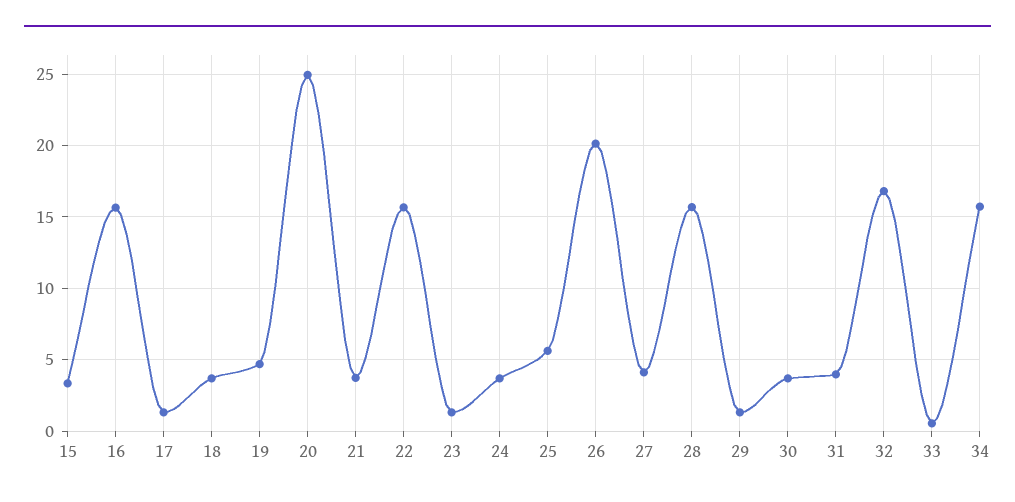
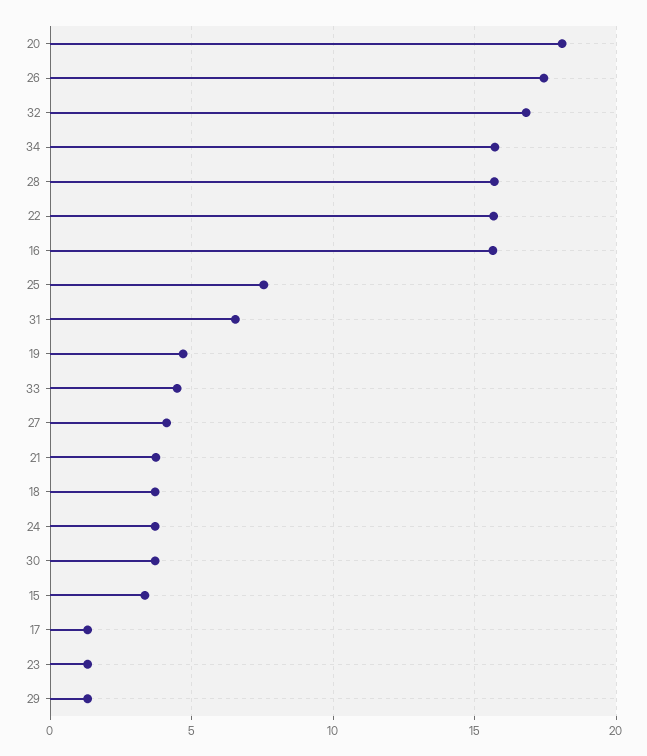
  {
    "15": 3.5,
    "16": 15.5,
    "17": 1.5,
    "18": 3.5,
    "19": 4.5,
-   "20": 25,
+   "20": 18,
    "21": 3.5,
    "22": 15.5,
    "23": 1.5,
    "24": 3.5,
-   "25": 5.5,
+   "25": 7.5,
-   "26": 20,
+   "26": 17.5,
    "27": 4,
    "28": 15.5,
    "29": 1.5,
    "30": 3.5,
-   "31": 4,
+   "31": 6.5,
    "32": 17,
-   "33": 0.5,
+   "33": 4.5,
    "34": 15.5
  }

